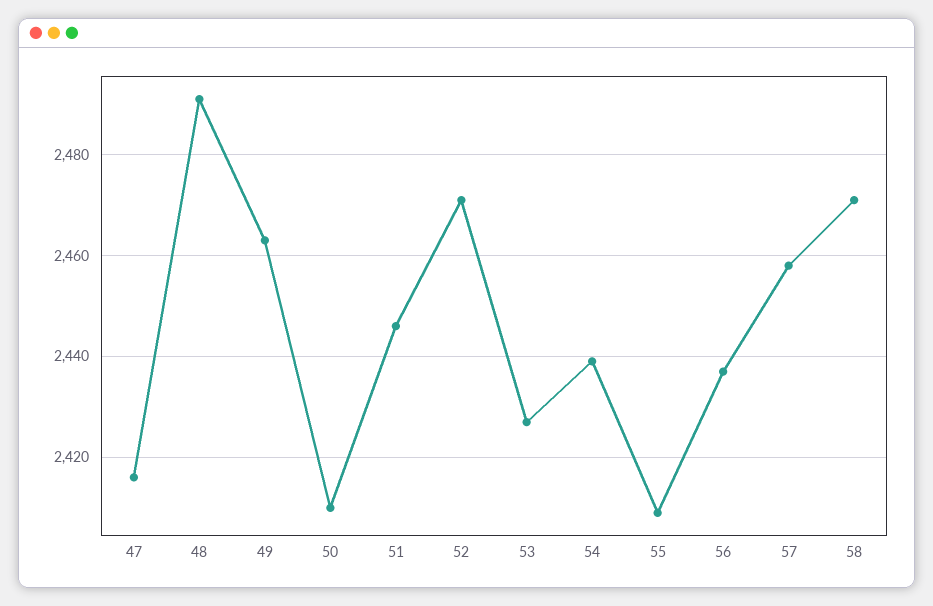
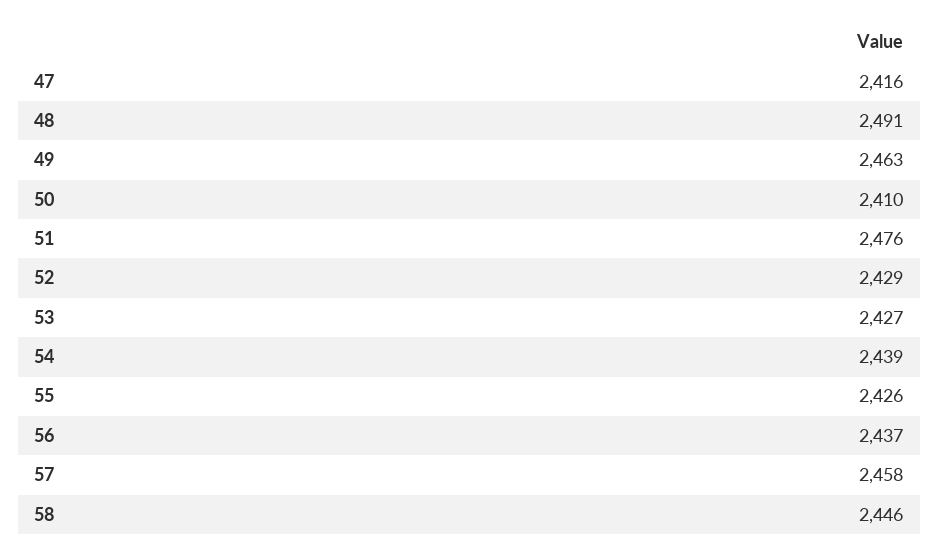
  {
    "47": 2416,
    "48": 2491,
    "49": 2463,
    "50": 2410,
-   "51": 2445,
+   "51": 2476,
-   "52": 2470,
+   "52": 2429,
    "53": 2427,
    "54": 2439,
-   "55": 2410,
+   "55": 2426,
    "56": 2437,
    "57": 2458,
-   "58": 2470
+   "58": 2446
  }

